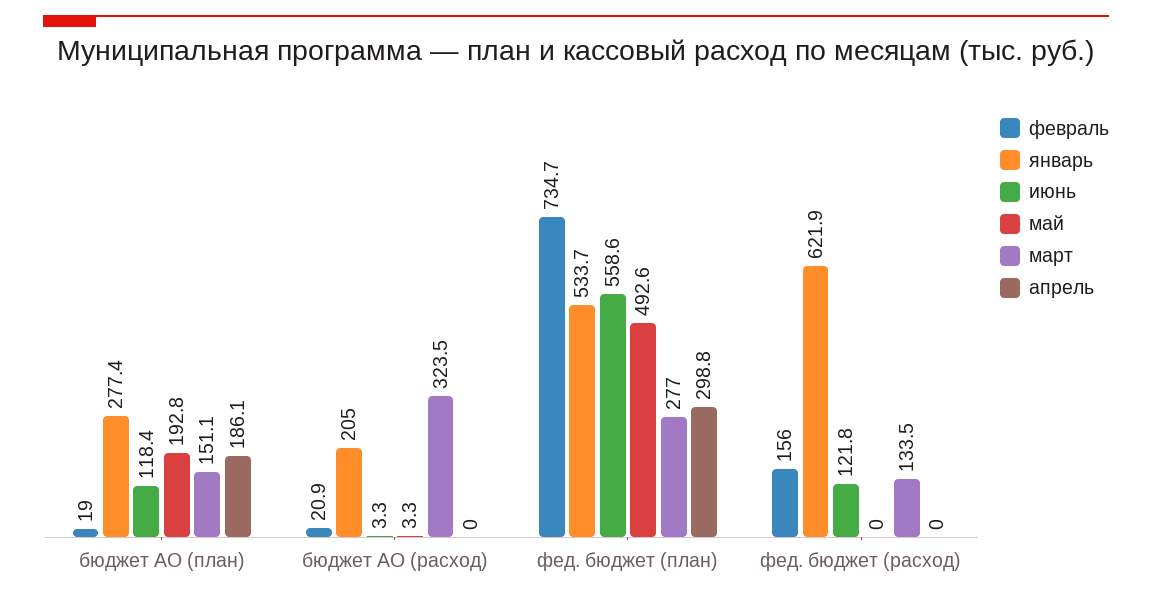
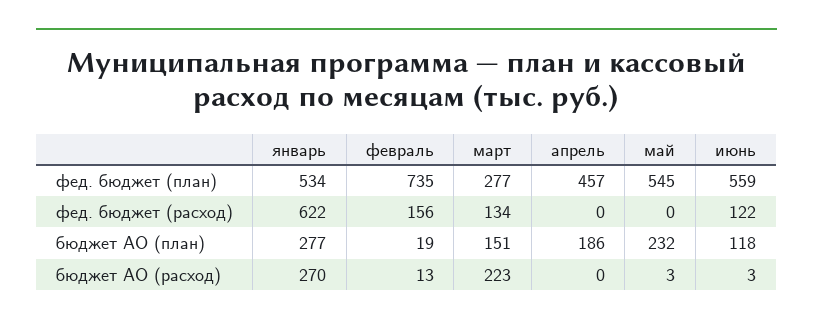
  {
    "февраль": {
      "бюджет АО (план)": 19,
-     "бюджет АО (расход)": 20.9,
+     "бюджет АО (расход)": 13,
      "фед. бюджет (план)": 734.7,
      "фед. бюджет (расход)": 156
    },
    "январь": {
      "бюджет АО (план)": 277.4,
-     "бюджет АО (расход)": 205,
+     "бюджет АО (расход)": 270,
      "фед. бюджет (план)": 533.7,
      "фед. бюджет (расход)": 621.9
    },
    "июнь": {
      "бюджет АО (план)": 118.4,
      "бюджет АО (расход)": 3.3,
      "фед. бюджет (план)": 558.6,
      "фед. бюджет (расход)": 121.8
    },
    "май": {
-     "бюджет АО (план)": 192.8,
+     "бюджет АО (план)": 232,
      "бюджет АО (расход)": 3.3,
-     "фед. бюджет (план)": 492.6,
+     "фед. бюджет (план)": 545,
      "фед. бюджет (расход)": 0
    },
    "март": {
      "бюджет АО (план)": 151.1,
-     "бюджет АО (расход)": 323.5,
+     "бюджет АО (расход)": 223,
      "фед. бюджет (план)": 277,
      "фед. бюджет (расход)": 133.5
    },
    "апрель": {
      "бюджет АО (план)": 186.1,
      "бюджет АО (расход)": 0,
-     "фед. бюджет (план)": 298.8,
+     "фед. бюджет (план)": 457,
      "фед. бюджет (расход)": 0
    }
  }

